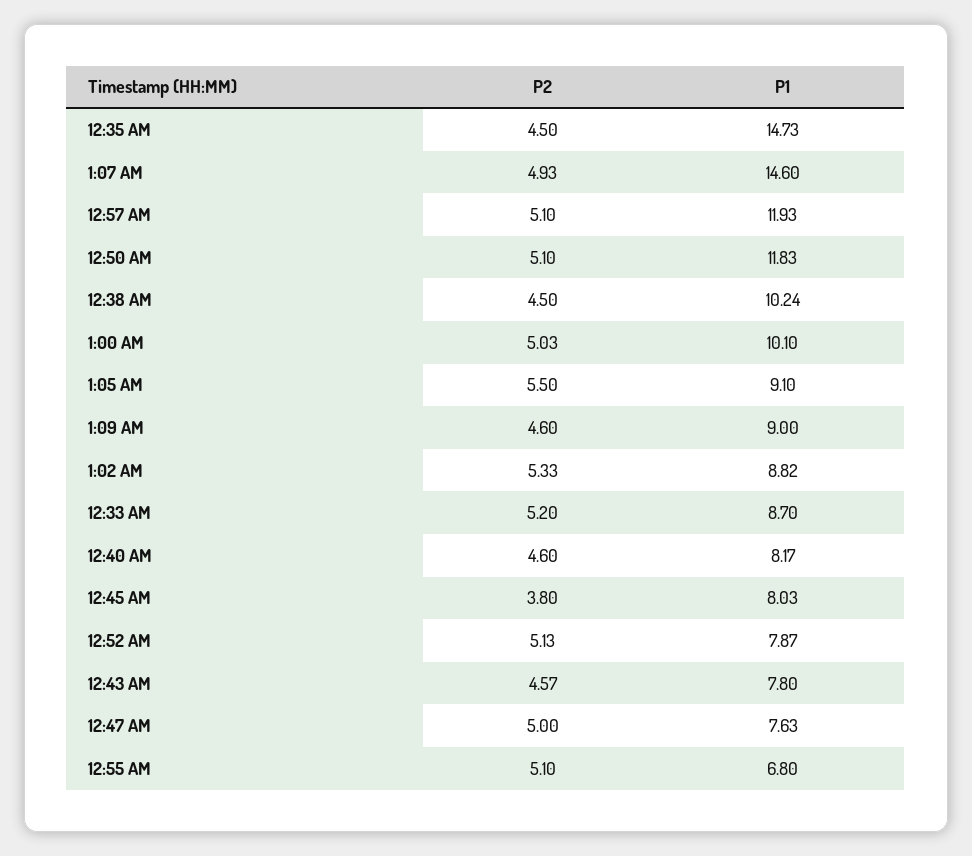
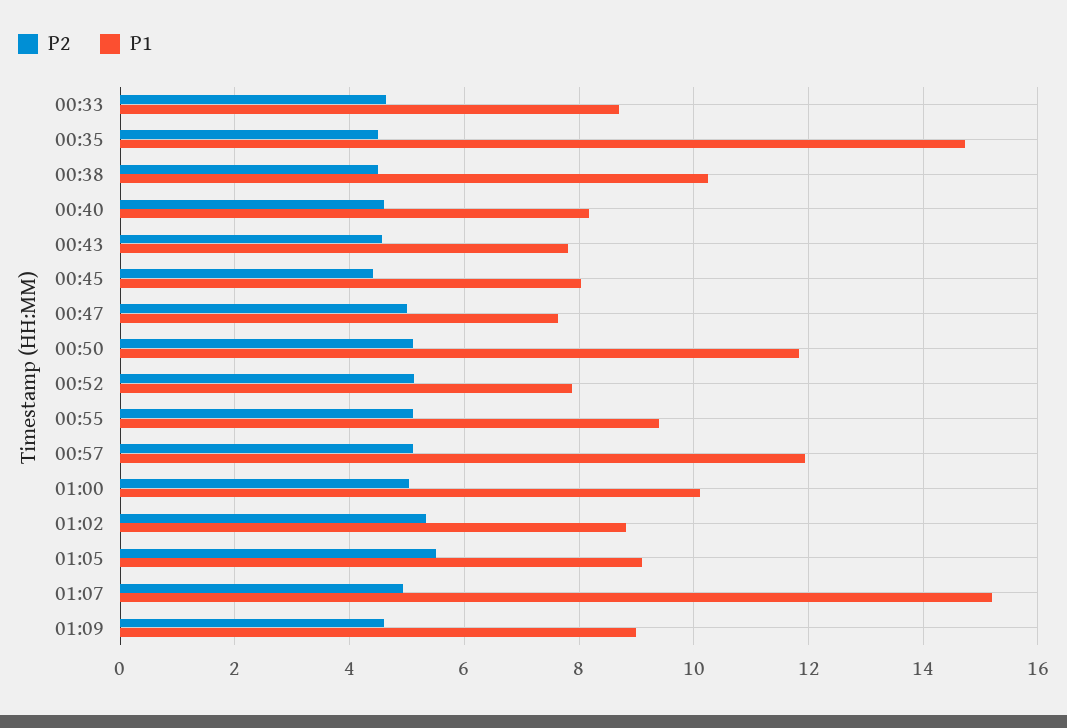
  {
    "P2": {
      "12:35 AM": 4.5,
      "1:07 AM": 4.93,
      "12:57 AM": 5.1,
      "12:50 AM": 5.1,
      "12:38 AM": 4.5,
      "1:00 AM": 5.03,
      "1:05 AM": 5.5,
      "1:09 AM": 4.6,
      "1:02 AM": 5.33,
-     "12:33 AM": 5.2,
+     "12:33 AM": 4.6,
      "12:40 AM": 4.6,
-     "12:45 AM": 3.8,
+     "12:45 AM": 4.4,
      "12:52 AM": 5.13,
      "12:43 AM": 4.57,
      "12:47 AM": 5,
      "12:55 AM": 5.1
    },
    "P1": {
      "12:35 AM": 14.73,
-     "1:07 AM": 14.6,
+     "1:07 AM": 15.2,
      "12:57 AM": 11.93,
      "12:50 AM": 11.83,
      "12:38 AM": 10.24,
      "1:00 AM": 10.1,
      "1:05 AM": 9.1,
      "1:09 AM": 9,
      "1:02 AM": 8.82,
      "12:33 AM": 8.7,
      "12:40 AM": 8.17,
      "12:45 AM": 8.03,
      "12:52 AM": 7.87,
      "12:43 AM": 7.8,
      "12:47 AM": 7.63,
-     "12:55 AM": 6.8
+     "12:55 AM": 9.4
    }
  }

